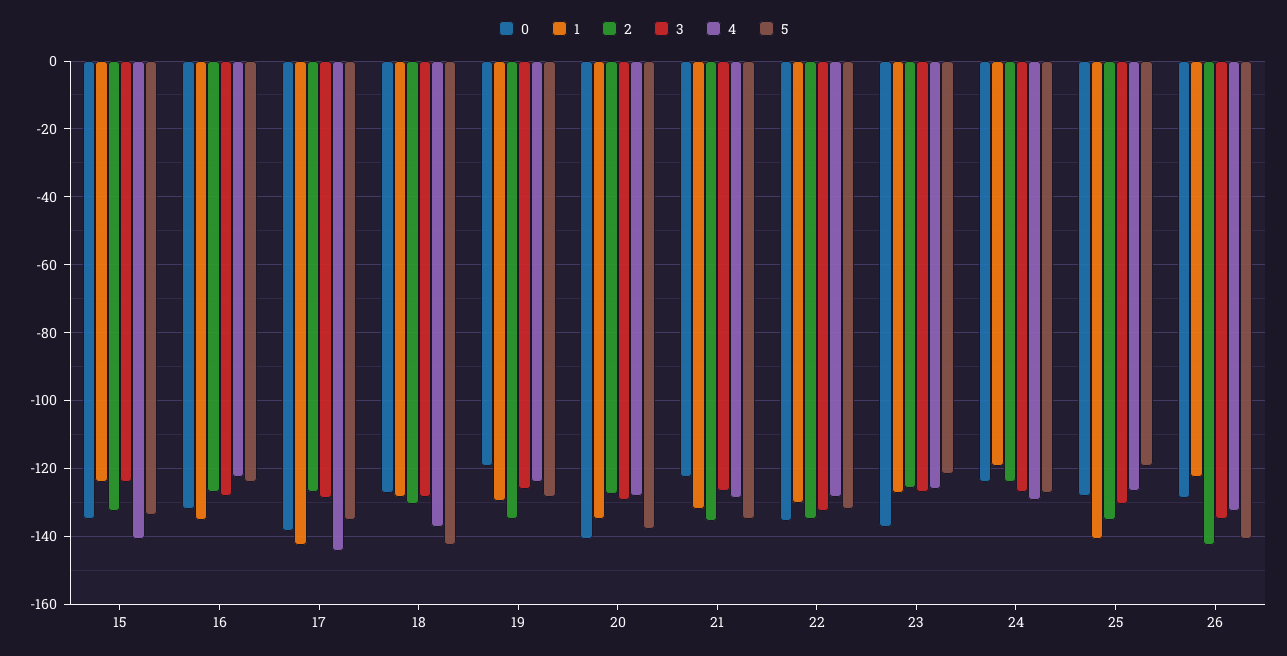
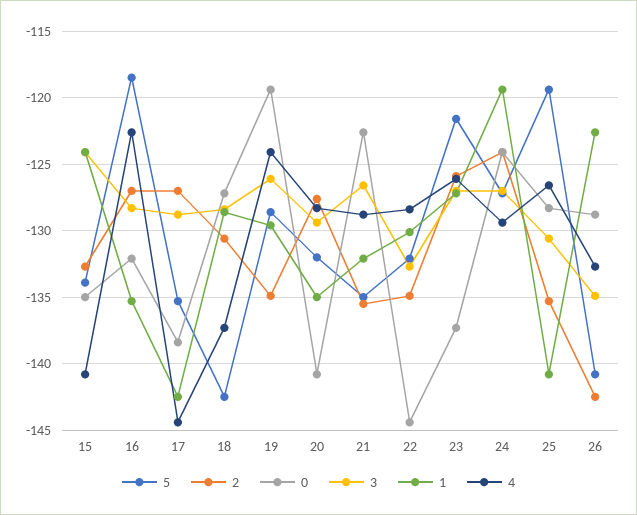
  {
    "0": {
      "15": -135,
      "16": -132,
      "17": -138.5,
      "18": -127,
      "19": -119.5,
      "20": -141,
      "21": -122.5,
-     "22": -136,
+     "22": -144.5,
      "23": -137.5,
      "24": -124,
      "25": -128.5,
      "26": -129
    },
    "1": {
      "15": -124,
      "16": -135.5,
      "17": -142.5,
      "18": -128.5,
      "19": -129.5,
      "20": -135,
      "21": -132,
      "22": -130,
      "23": -127,
      "24": -119.5,
      "25": -141,
      "26": -122.5
    },
    "2": {
      "15": -132.5,
      "16": -127,
      "17": -127,
      "18": -130.5,
      "19": -135,
      "20": -127.5,
      "21": -135.5,
      "22": -135,
      "23": -126,
      "24": -124,
      "25": -135.5,
      "26": -142.5
    },
    "3": {
      "15": -124,
      "16": -128.5,
      "17": -129,
      "18": -128.5,
      "19": -126,
      "20": -129.5,
      "21": -126.5,
      "22": -132.5,
      "23": -127,
      "24": -127,
      "25": -130.5,
      "26": -135
    },
    "4": {
      "15": -141,
      "16": -122.5,
      "17": -144.5,
      "18": -137.5,
      "19": -124,
      "20": -128.5,
      "21": -129,
      "22": -128.5,
      "23": -126,
      "24": -129.5,
      "25": -126.5,
      "26": -132.5
    },
    "5": {
      "15": -134,
-     "16": -124,
+     "16": -118.5,
      "17": -135.5,
      "18": -142.5,
      "19": -128.5,
-     "20": -138,
+     "20": -132,
      "21": -135,
      "22": -132,
      "23": -121.5,
      "24": -127,
      "25": -119.5,
      "26": -141
    }
  }

